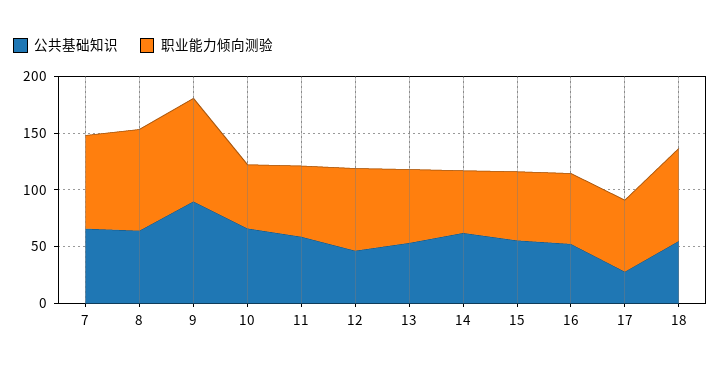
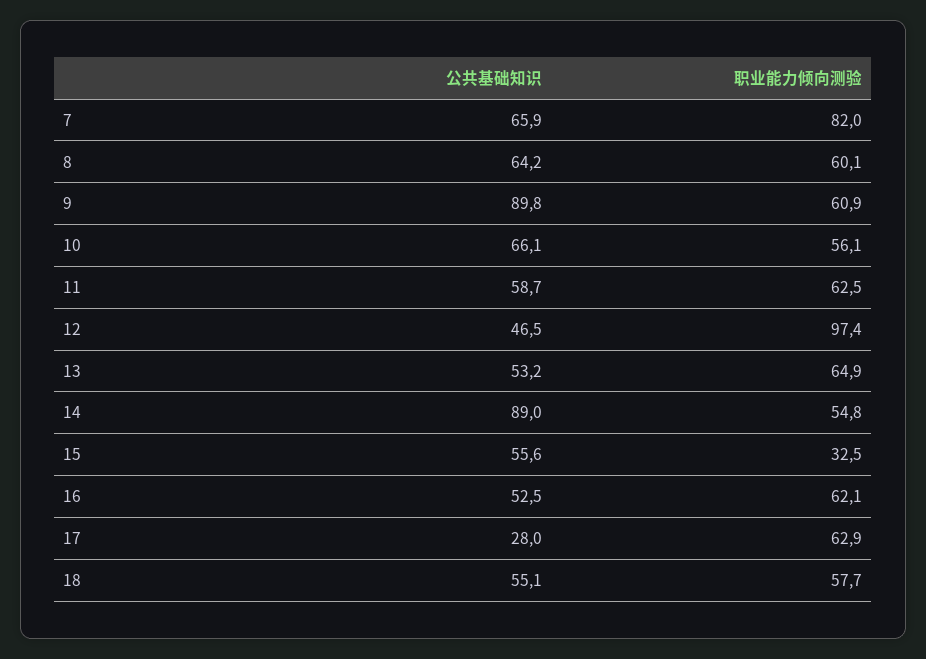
  {
    "公共基础知识": {
      "7": 65.9,
      "8": 64.2,
      "9": 89.8,
      "10": 66.1,
      "11": 58.7,
      "12": 46.5,
      "13": 53.2,
-     "14": 60,
+     "14": 89,
      "15": 55.6,
      "16": 52.5,
      "17": 28,
      "18": 55.1
    },
    "职业能力倾向测验": {
      "7": 82,
-     "8": 90,
+     "8": 60.1,
-     "9": 90,
+     "9": 60.9,
      "10": 56.1,
      "11": 62.5,
-     "12": 70,
+     "12": 97.4,
      "13": 64.9,
      "14": 54.8,
-     "15": 60,
+     "15": 32.5,
      "16": 62.1,
      "17": 62.9,
-     "18": 80
+     "18": 57.7
    }
  }

